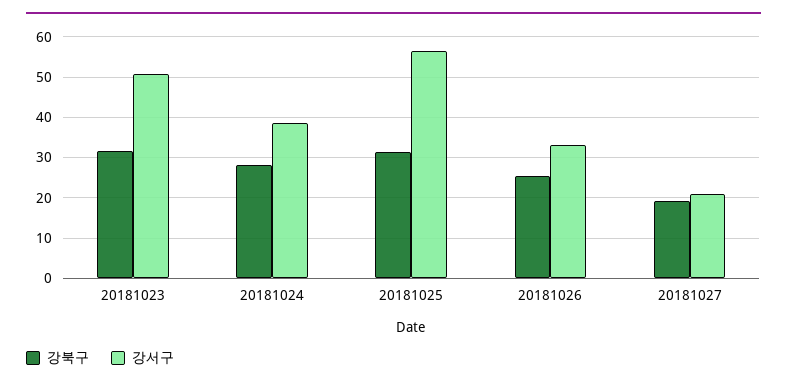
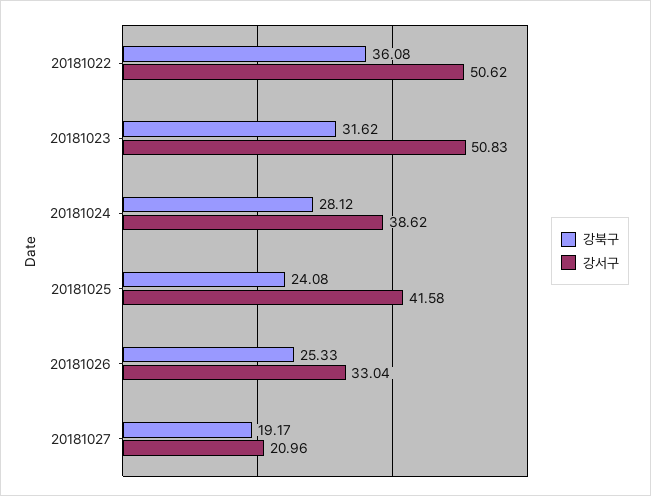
  {
    "강북구": {
      "20181023": 31.62,
      "20181024": 28.12,
-     "20181025": 32,
+     "20181025": 24.08,
      "20181026": 25.33,
-     "20181027": 19.17
+     "20181027": 19.17,
+     "20181022": 36.08
    },
    "강서구": {
      "20181023": 50.83,
      "20181024": 38.62,
-     "20181025": 56,
+     "20181025": 41.58,
      "20181026": 33.04,
-     "20181027": 20.96
+     "20181027": 20.96,
+     "20181022": 50.62
    }
  }

